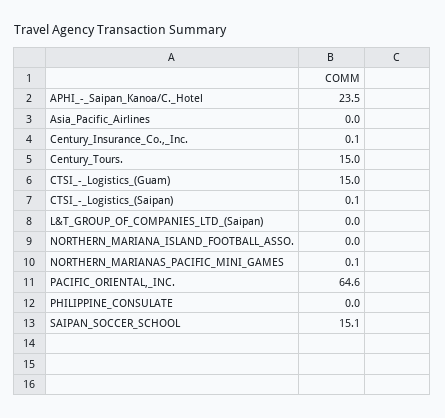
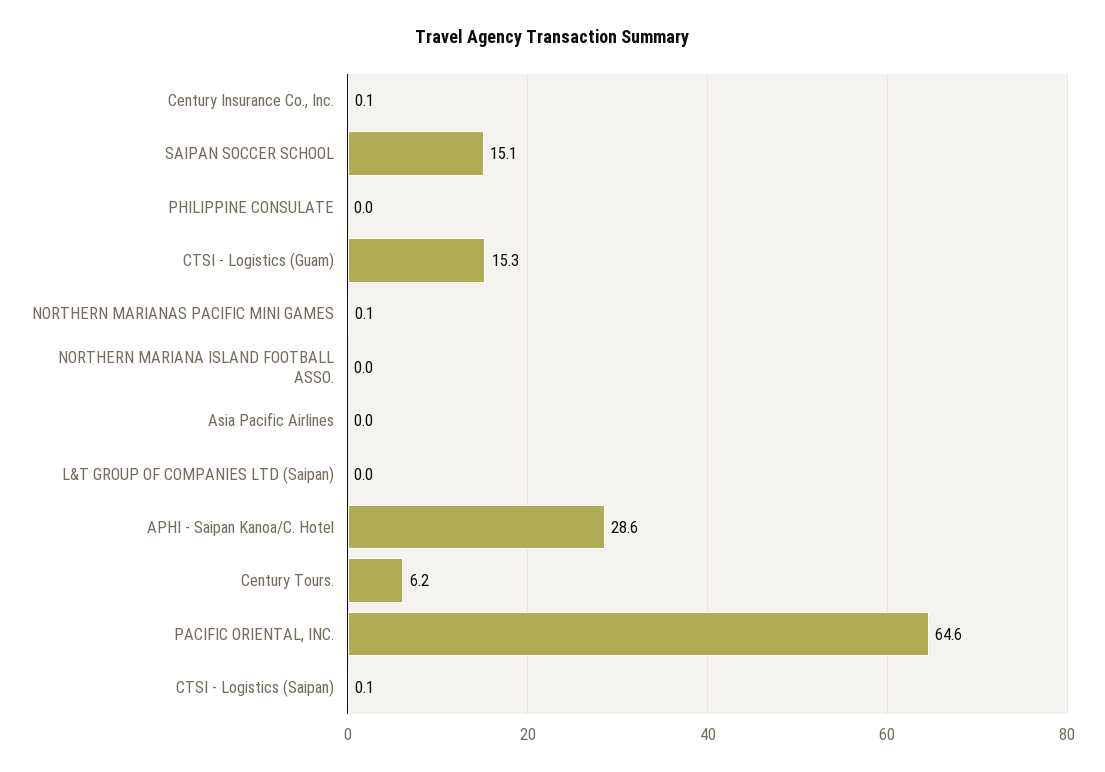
  {
-   "APHI_-_Saipan_Kanoa/C._Hotel": 23.5,
+   "APHI_-_Saipan_Kanoa/C._Hotel": 28.6,
    "Asia_Pacific_Airlines": 0,
    "Century_Insurance_Co.,_Inc.": 0.1,
-   "Century_Tours.": 15,
+   "Century_Tours.": 6.2,
-   "CTSI_-_Logistics_(Guam)": 15,
+   "CTSI_-_Logistics_(Guam)": 15.3,
    "CTSI_-_Logistics_(Saipan)": 0.1,
    "L&T_GROUP_OF_COMPANIES_LTD_(Saipan)": 0,
    "NORTHERN_MARIANA_ISLAND_FOOTBALL_ASSO.": 0,
    "NORTHERN_MARIANAS_PACIFIC_MINI_GAMES": 0.1,
    "PACIFIC_ORIENTAL,_INC.": 64.6,
    "PHILIPPINE_CONSULATE": 0,
    "SAIPAN_SOCCER_SCHOOL": 15.1
  }

